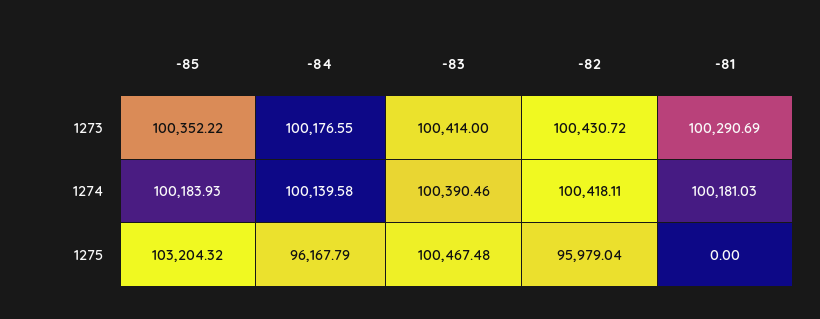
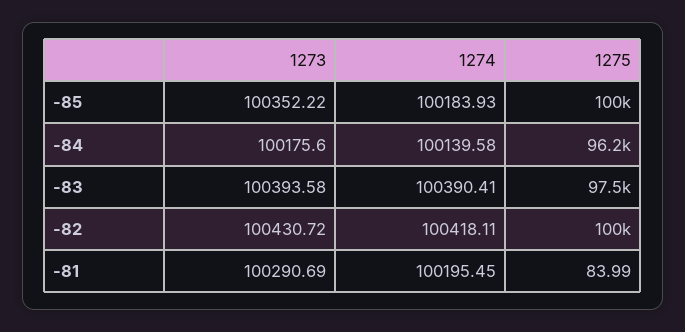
  {
    "-85": {
      "1273": 100352.22,
      "1274": 100183.93,
-     "1275": 103204.32
+     "1275": 100000
    },
    "-84": {
-     "1273": 100176.55,
+     "1273": 100175.6,
      "1274": 100139.58,
      "1275": 96167.79
    },
    "-83": {
-     "1273": 100414,
+     "1273": 100393.58,
-     "1274": 100390.46,
+     "1274": 100390.41,
-     "1275": 100467.48
+     "1275": 97500
    },
    "-82": {
      "1273": 100430.72,
      "1274": 100418.11,
-     "1275": 95979.04
+     "1275": 100000
    },
    "-81": {
      "1273": 100290.69,
-     "1274": 100181.03,
+     "1274": 100195.45,
-     "1275": 0
+     "1275": 83.99
    }
  }

